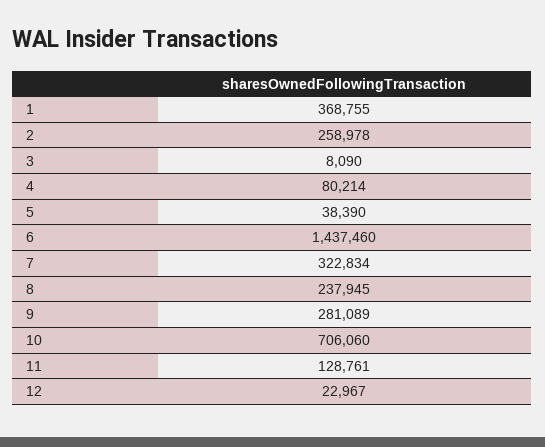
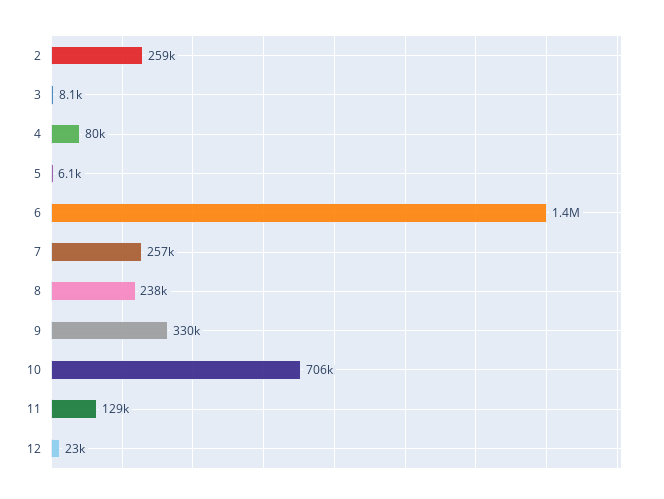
  {
-   "1": 368755,
    "2": 258978,
    "3": 8090,
    "4": 80214,
-   "5": 38390,
+   "5": 6100,
    "6": 1437460,
-   "7": 322834,
+   "7": 257000,
    "8": 237945,
-   "9": 281089,
+   "9": 330000,
    "10": 706060,
    "11": 128761,
    "12": 22967
  }

